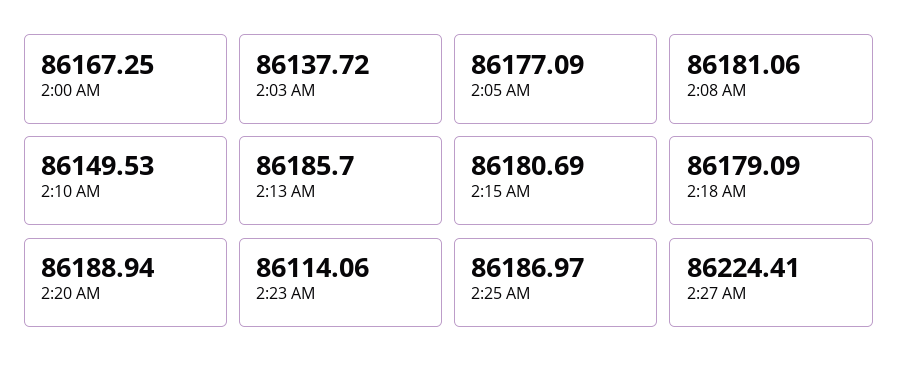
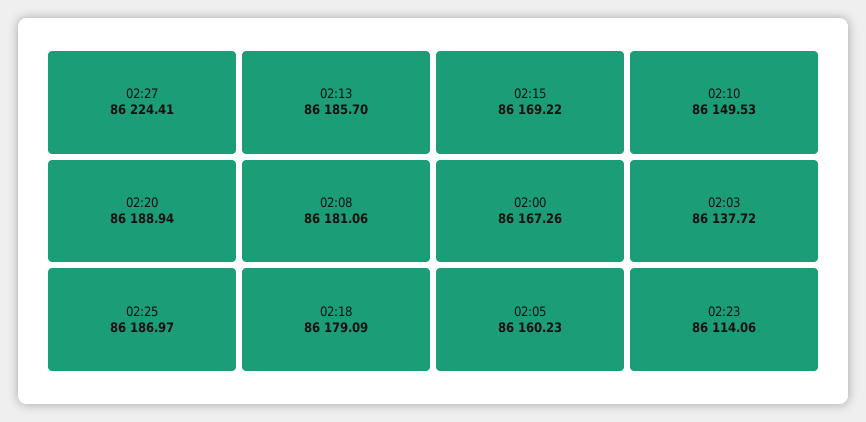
  {
-   "2:00 AM": 86167.25,
+   "2:00 AM": 86167.26,
    "2:03 AM": 86137.72,
-   "2:05 AM": 86177.09,
+   "2:05 AM": 86160.23,
    "2:08 AM": 86181.06,
    "2:10 AM": 86149.53,
    "2:13 AM": 86185.7,
-   "2:15 AM": 86180.69,
+   "2:15 AM": 86169.22,
    "2:18 AM": 86179.09,
    "2:20 AM": 86188.94,
    "2:23 AM": 86114.06,
    "2:25 AM": 86186.97,
    "2:27 AM": 86224.41
  }

